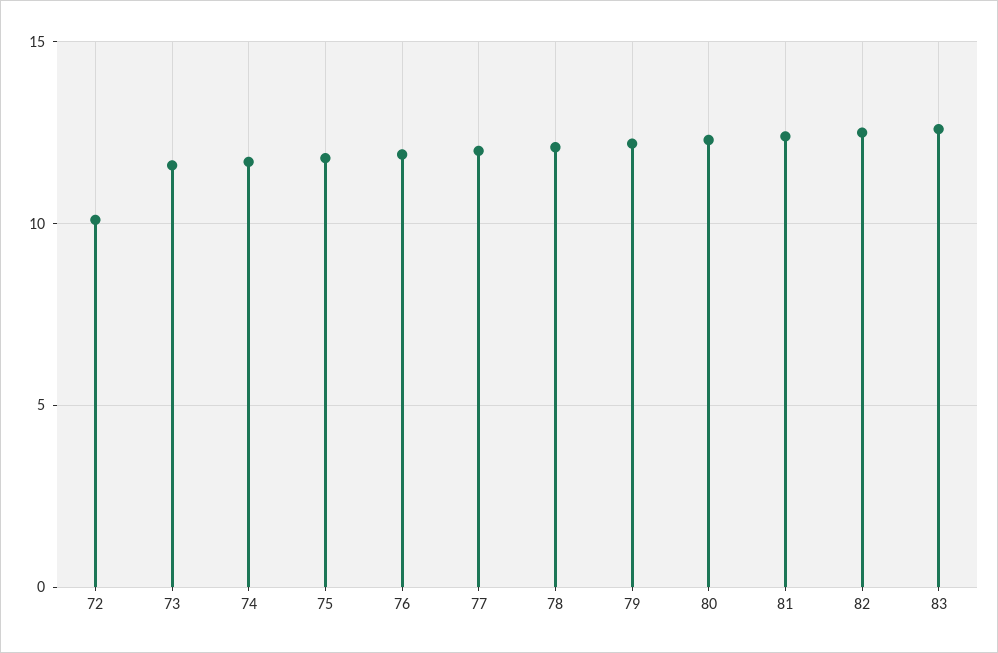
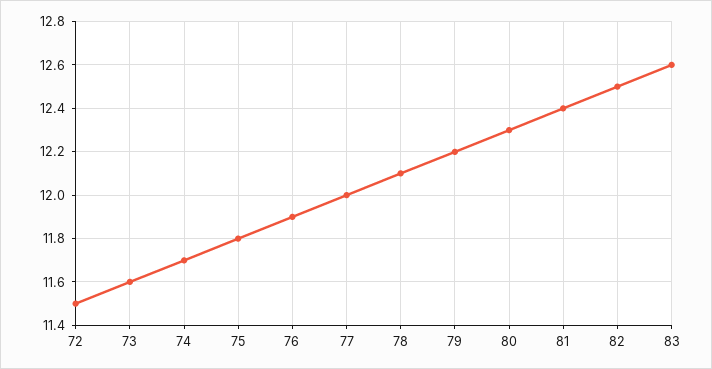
  {
-   "72": 10,
+   "72": 11.5,
    "73": 11.6,
    "74": 11.7,
    "75": 11.8,
    "76": 11.9,
    "77": 12,
    "78": 12.1,
    "79": 12.2,
    "80": 12.3,
    "81": 12.4,
    "82": 12.5,
    "83": 12.6
  }

